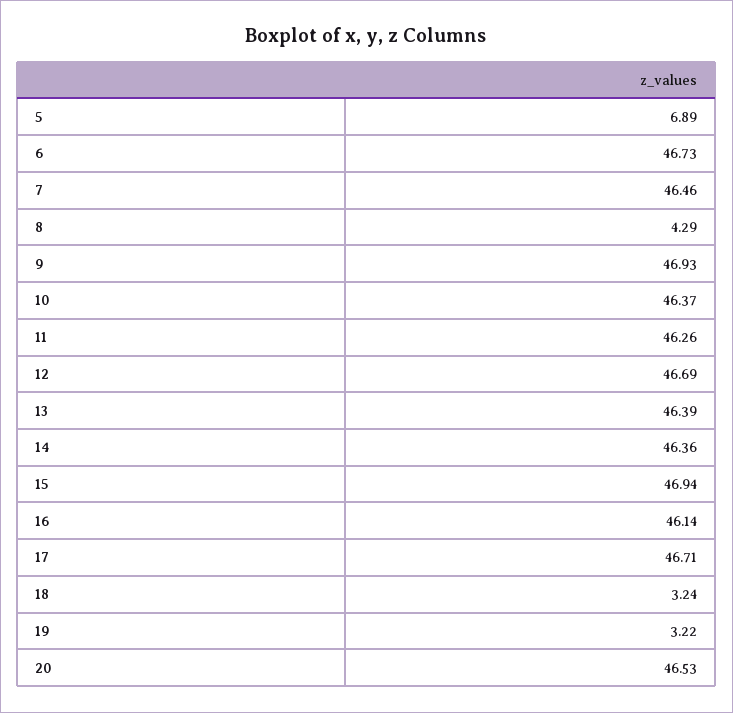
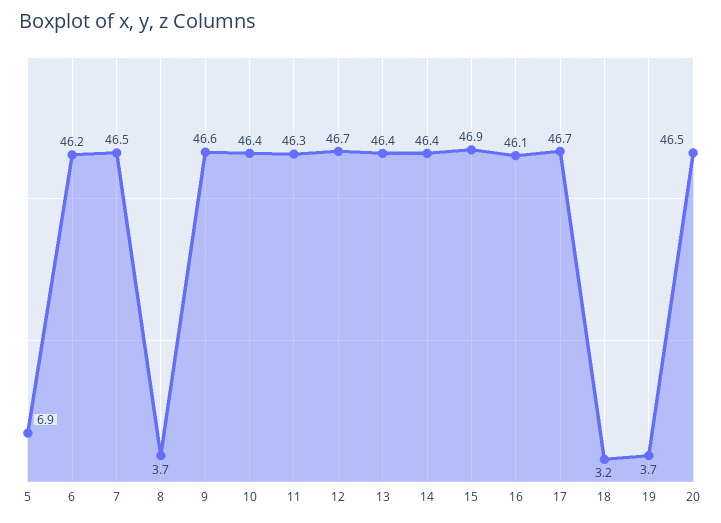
  {
    "5": 6.89,
-   "6": 46.73,
+   "6": 46.2,
    "7": 46.46,
-   "8": 4.29,
+   "8": 3.7,
-   "9": 46.93,
+   "9": 46.6,
    "10": 46.37,
    "11": 46.26,
    "12": 46.69,
    "13": 46.39,
    "14": 46.36,
    "15": 46.94,
    "16": 46.14,
    "17": 46.71,
    "18": 3.24,
-   "19": 3.22,
+   "19": 3.7,
    "20": 46.53
  }

